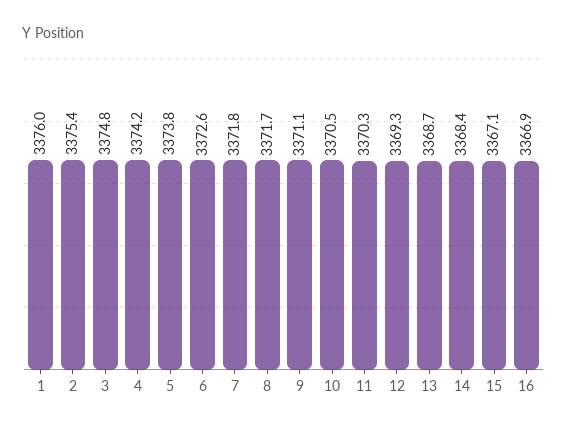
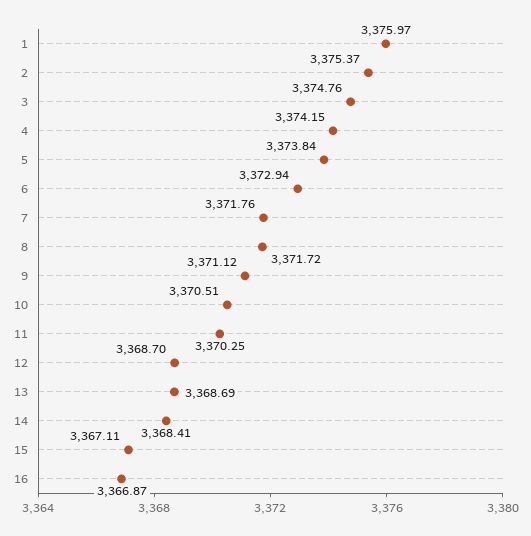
  {
    "1": 3375.97,
    "2": 3375.37,
    "3": 3374.76,
    "4": 3374.15,
    "5": 3373.84,
-   "6": 3372.6,
+   "6": 3372.94,
    "7": 3371.76,
    "8": 3371.72,
    "9": 3371.12,
    "10": 3370.51,
    "11": 3370.25,
-   "12": 3369.3,
+   "12": 3368.7,
    "13": 3368.69,
    "14": 3368.41,
    "15": 3367.11,
    "16": 3366.87
  }

